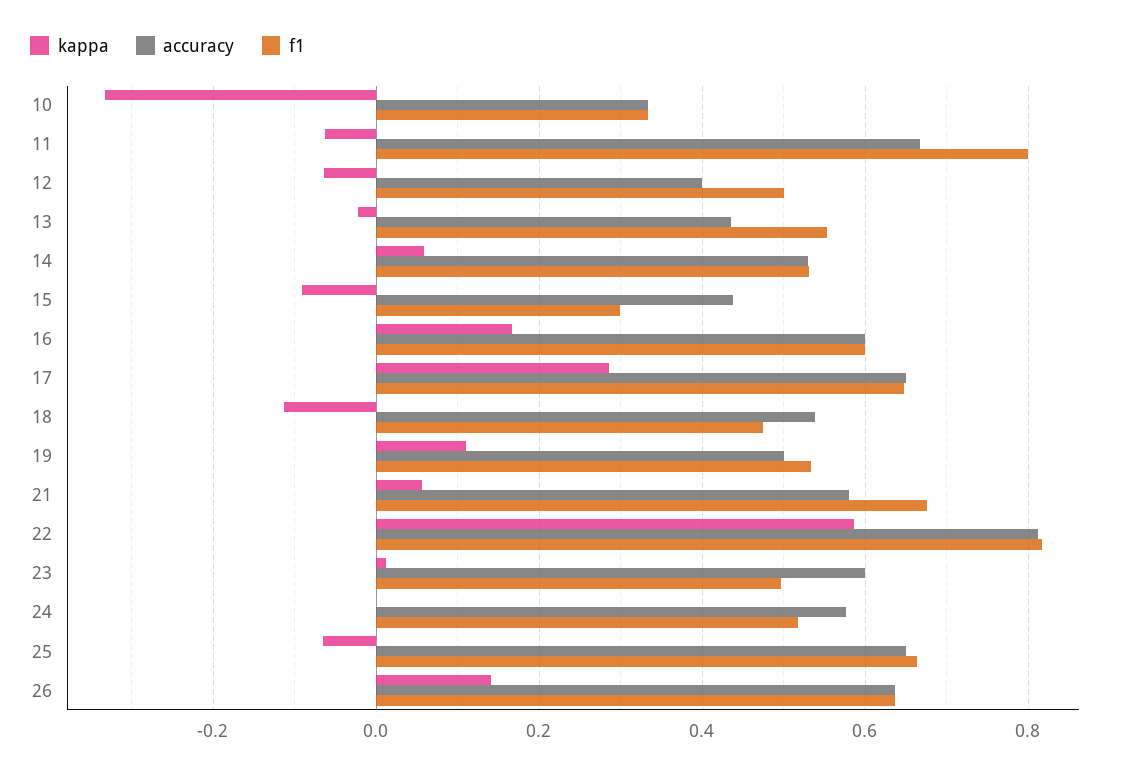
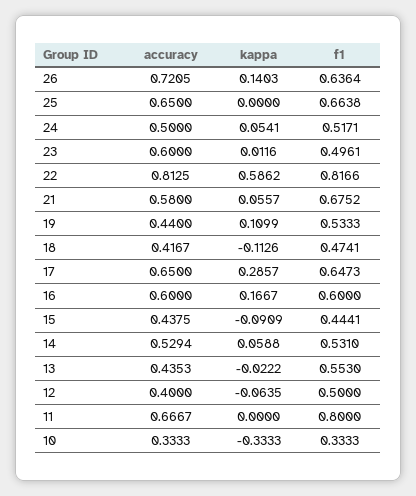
  {
    "kappa": {
      "10": -0.3333,
-     "11": -0.06,
+     "11": 0,
      "12": -0.0635,
      "13": -0.0222,
      "14": 0.0588,
      "15": -0.0909,
      "16": 0.1667,
      "17": 0.2857,
      "18": -0.1126,
      "19": 0.1099,
      "21": 0.0557,
      "22": 0.5862,
      "23": 0.0116,
-     "24": 0,
+     "24": 0.0541,
-     "25": -0.06,
+     "25": 0,
      "26": 0.1403
    },
    "accuracy": {
      "10": 0.3333,
      "11": 0.6667,
      "12": 0.4,
      "13": 0.4353,
      "14": 0.5294,
      "15": 0.4375,
      "16": 0.6,
      "17": 0.65,
-     "18": 0.54,
+     "18": 0.4167,
-     "19": 0.5,
+     "19": 0.44,
      "21": 0.58,
      "22": 0.8125,
      "23": 0.6,
-     "24": 0.58,
+     "24": 0.5,
      "25": 0.65,
-     "26": 0.64
+     "26": 0.7205
    },
    "f1": {
      "10": 0.3333,
      "11": 0.8,
      "12": 0.5,
      "13": 0.553,
      "14": 0.531,
-     "15": 0.3,
+     "15": 0.4441,
      "16": 0.6,
      "17": 0.6473,
      "18": 0.4741,
      "19": 0.5333,
      "21": 0.6752,
      "22": 0.8166,
      "23": 0.4961,
      "24": 0.5171,
      "25": 0.6638,
      "26": 0.6364
    }
  }

